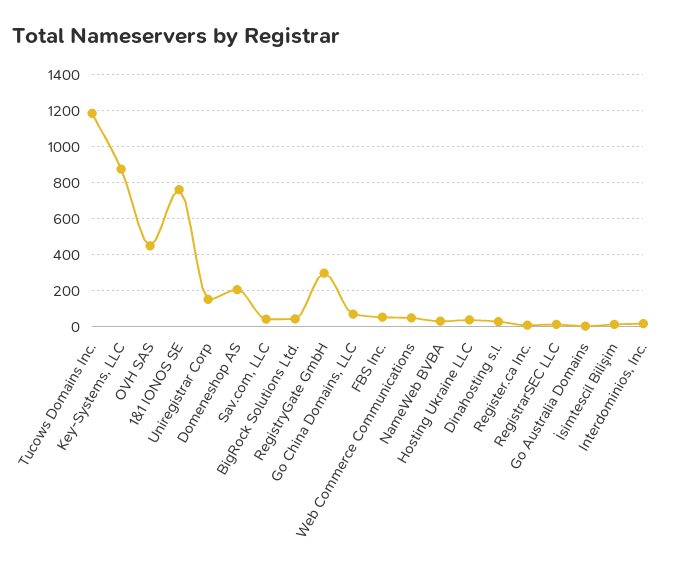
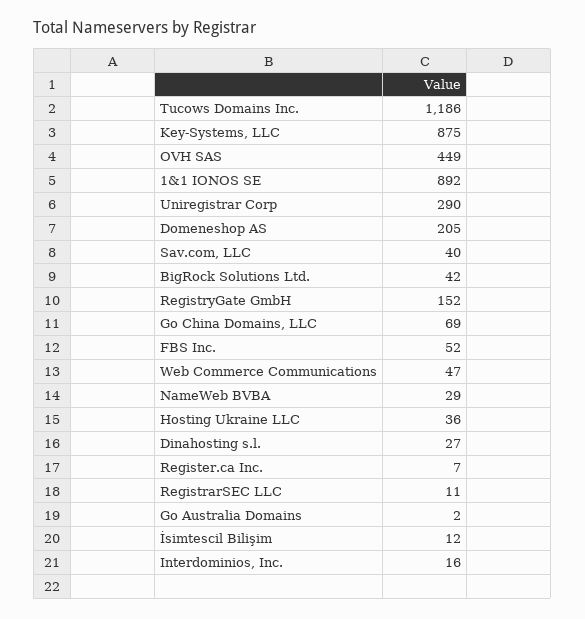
  {
    "Tucows Domains Inc.": 1186,
    "Key-Systems, LLC": 875,
    "OVH SAS": 449,
-   "1&1 IONOS SE": 750,
+   "1&1 IONOS SE": 892,
-   "Uniregistrar Corp": 150,
+   "Uniregistrar Corp": 290,
    "Domeneshop AS": 205,
    "Sav.com, LLC": 40,
    "BigRock Solutions Ltd.": 42,
-   "RegistryGate GmbH": 300,
+   "RegistryGate GmbH": 152,
    "Go China Domains, LLC": 69,
    "FBS Inc.": 52,
    "Web Commerce Communications": 47,
    "NameWeb BVBA": 29,
    "Hosting Ukraine LLC": 36,
    "Dinahosting s.l.": 27,
    "Register.ca Inc.": 7,
    "RegistrarSEC LLC": 11,
    "Go Australia Domains": 2,
    "İsimtescil Bilişim": 12,
    "Interdominios, Inc.": 16
  }

